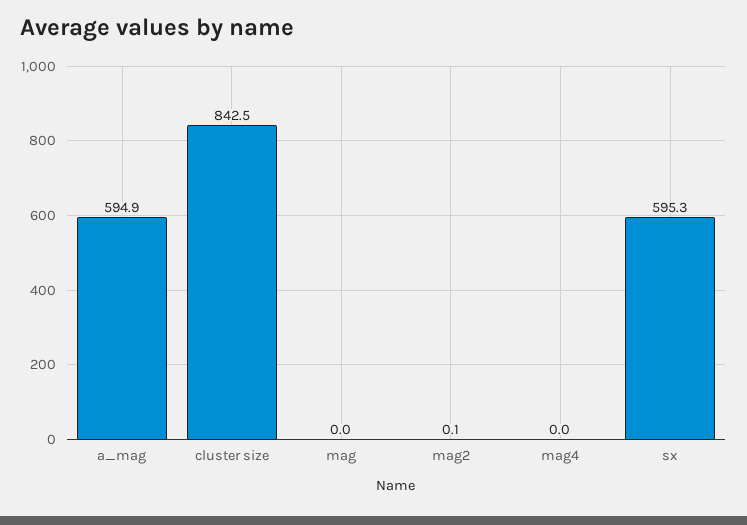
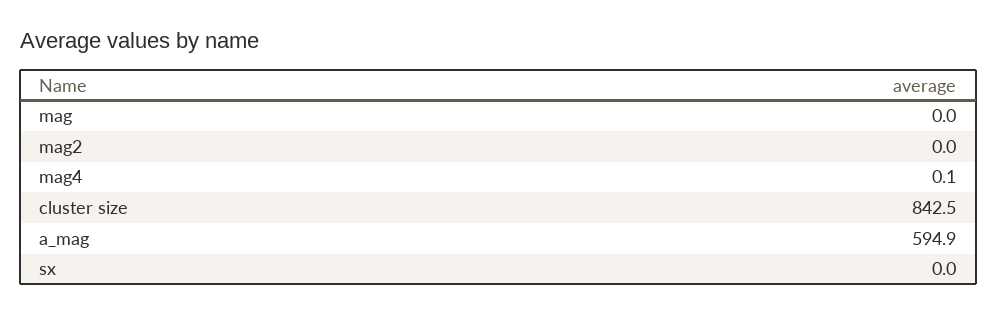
  {
    "a_mag": 594.9,
    "cluster size": 842.5,
    "mag": 0,
-   "mag2": 0.1,
+   "mag2": 0,
-   "mag4": 0,
+   "mag4": 0.1,
-   "sx": 595.3
+   "sx": 0
  }

